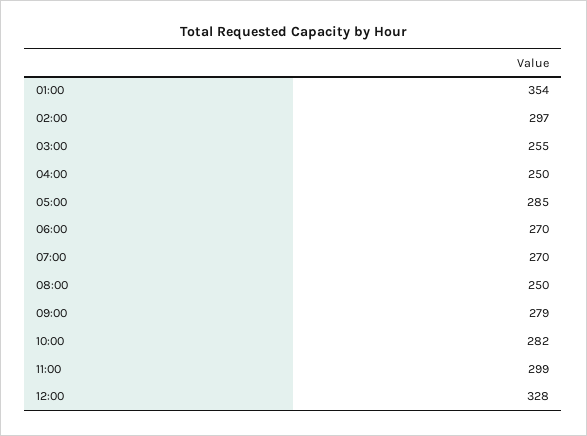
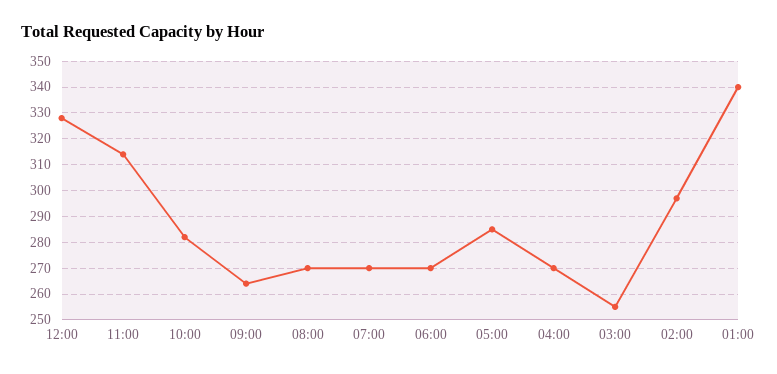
  {
-   "01:00": 354,
+   "01:00": 340,
    "02:00": 297,
    "03:00": 255,
-   "04:00": 250,
+   "04:00": 270,
    "05:00": 285,
    "06:00": 270,
    "07:00": 270,
-   "08:00": 250,
+   "08:00": 270,
-   "09:00": 279,
+   "09:00": 265,
    "10:00": 282,
-   "11:00": 299,
+   "11:00": 315,
    "12:00": 328
  }

